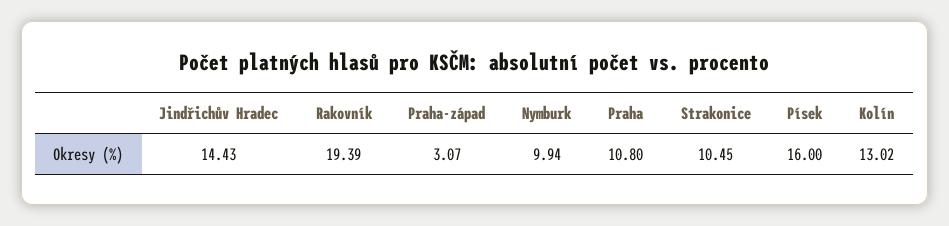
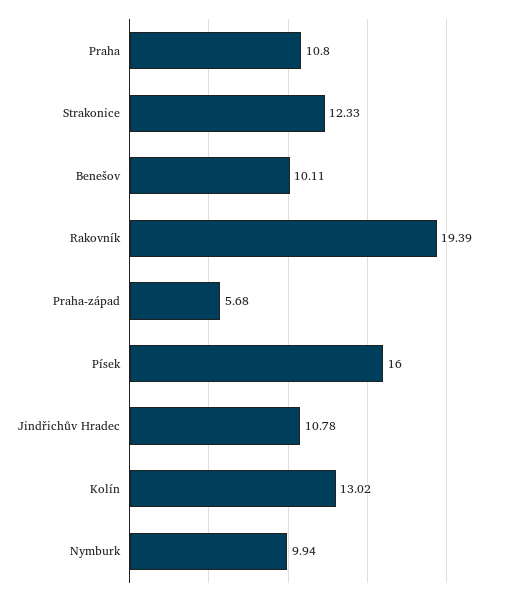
  {
-   "Jindřichův Hradec": 14.43,
+   "Jindřichův Hradec": 10.78,
    "Rakovník": 19.39,
-   "Praha-západ": 3.07,
+   "Praha-západ": 5.68,
    "Nymburk": 9.94,
    "Praha": 10.8,
-   "Strakonice": 10.45,
+   "Strakonice": 12.33,
    "Písek": 16,
-   "Kolín": 13.02
+   "Kolín": 13.02,
+   "Benešov": 10.11
  }

